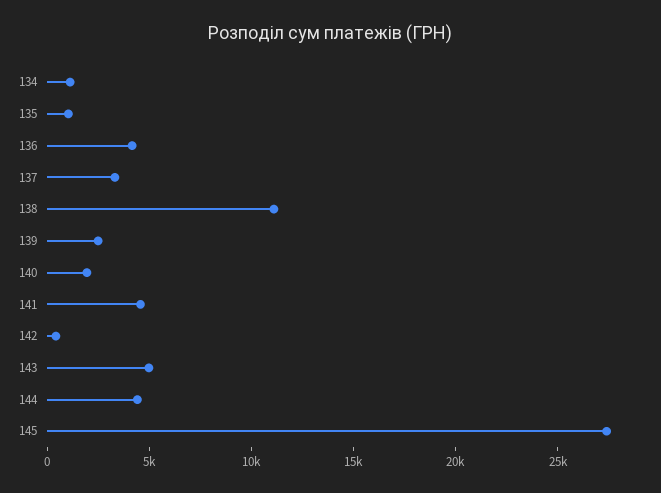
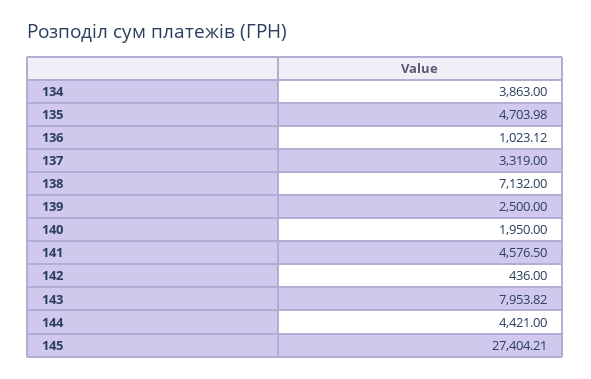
  {
-   "134": 1000,
+   "134": 3863,
-   "135": 1000,
+   "135": 4703.98,
-   "136": 4000,
+   "136": 1023.12,
    "137": 3319,
-   "138": 11000,
+   "138": 7132,
    "139": 2500,
    "140": 1950,
    "141": 4576.5,
    "142": 436,
-   "143": 5000,
+   "143": 7953.82,
    "144": 4421,
    "145": 27404.21
  }

